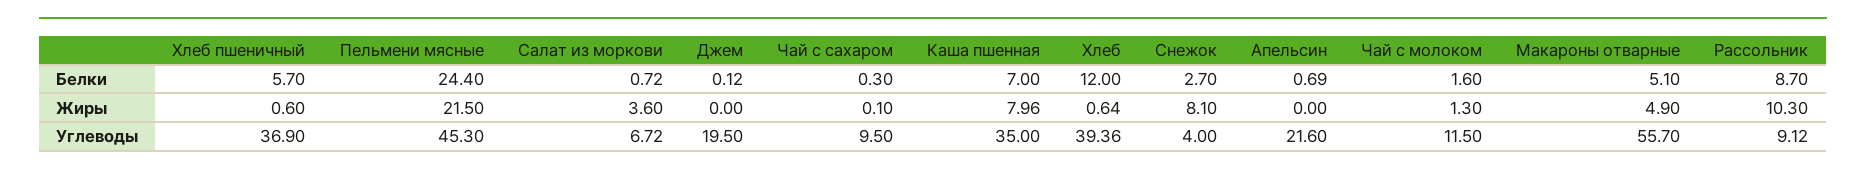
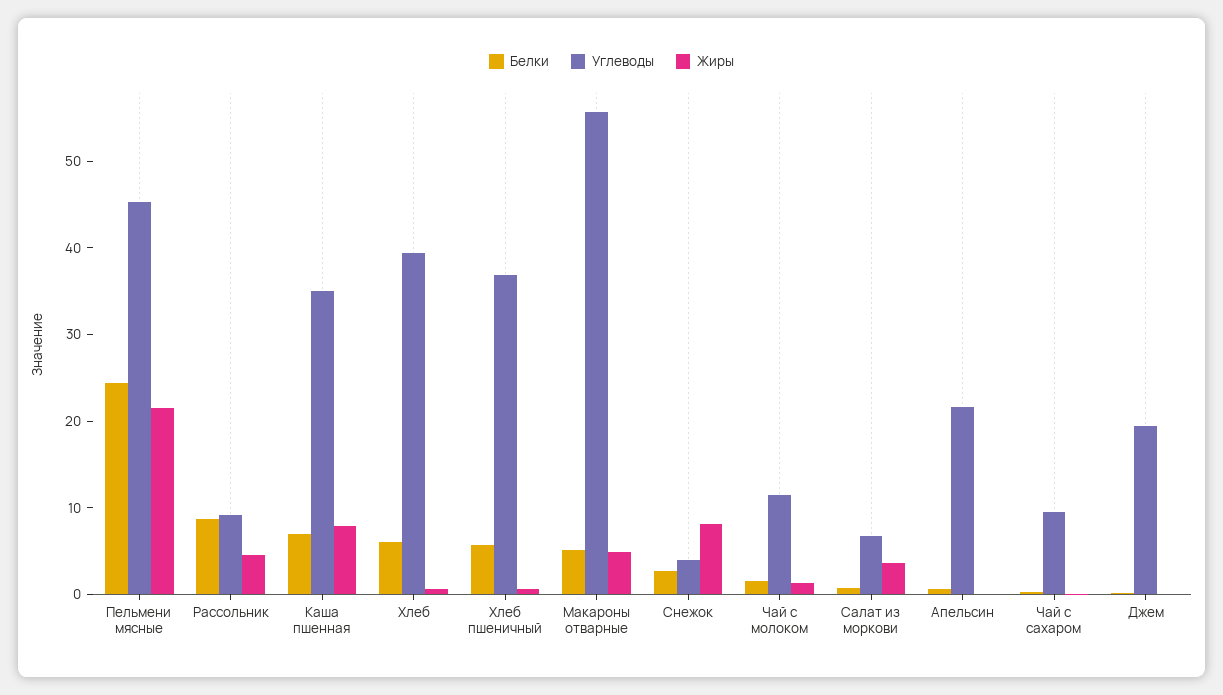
  {
    "Белки": {
      "Хлеб пшеничный": 5.7,
      "Пельмени мясные": 24.4,
      "Салат из моркови": 0.72,
      "Джем": 0.12,
      "Чай с сахаром": 0.3,
      "Каша пшенная": 7,
-     "Хлеб": 12,
+     "Хлеб": 6,
      "Снежок": 2.7,
      "Апельсин": 0.69,
      "Чай с молоком": 1.6,
      "Макароны отварные": 5.1,
      "Рассольник": 8.7
    },
    "Жиры": {
      "Хлеб пшеничный": 0.6,
      "Пельмени мясные": 21.5,
      "Салат из моркови": 3.6,
      "Джем": 0,
      "Чай с сахаром": 0.1,
      "Каша пшенная": 7.96,
      "Хлеб": 0.64,
      "Снежок": 8.1,
      "Апельсин": 0,
      "Чай с молоком": 1.3,
      "Макароны отварные": 4.9,
-     "Рассольник": 10.3
+     "Рассольник": 4
    },
    "Углеводы": {
      "Хлеб пшеничный": 36.9,
      "Пельмени мясные": 45.3,
      "Салат из моркови": 6.72,
      "Джем": 19.5,
      "Чай с сахаром": 9.5,
      "Каша пшенная": 35,
      "Хлеб": 39.36,
      "Снежок": 4,
      "Апельсин": 21.6,
      "Чай с молоком": 11.5,
      "Макароны отварные": 55.7,
      "Рассольник": 9.12
    }
  }

